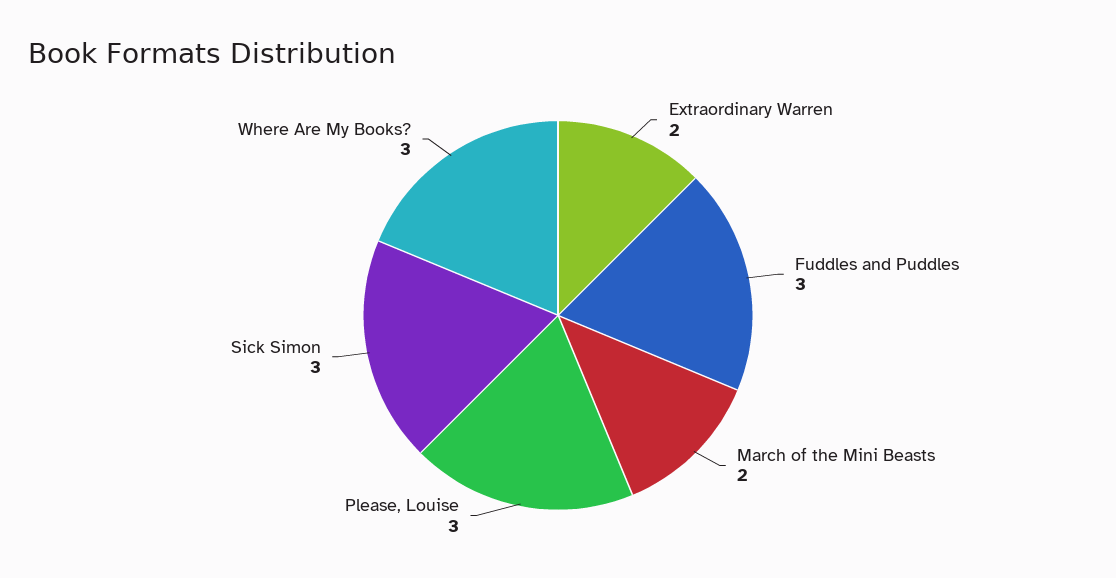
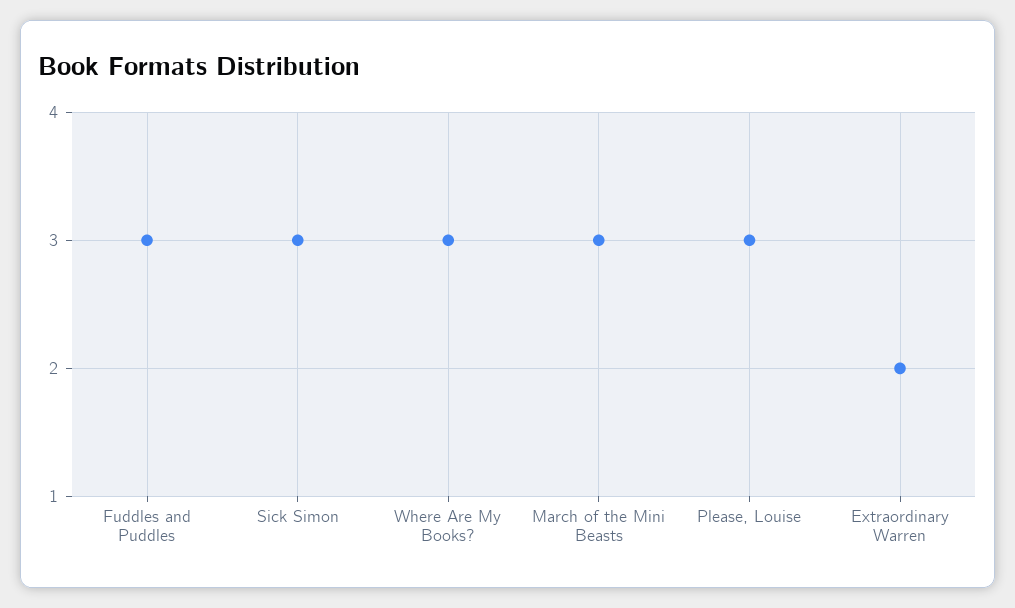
  {
    "Extraordinary Warren": 2,
    "Fuddles and Puddles": 3,
-   "March of the Mini Beasts": 2,
+   "March of the Mini Beasts": 3,
    "Please, Louise": 3,
    "Sick Simon": 3,
    "Where Are My Books?": 3
  }

